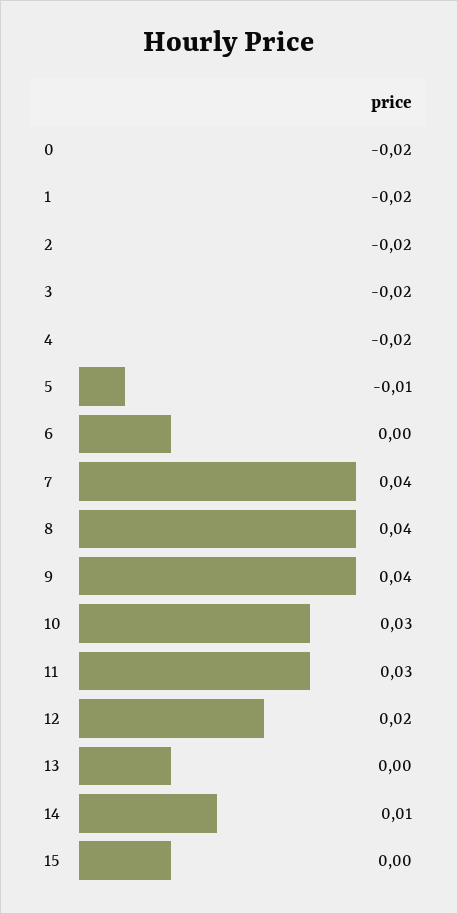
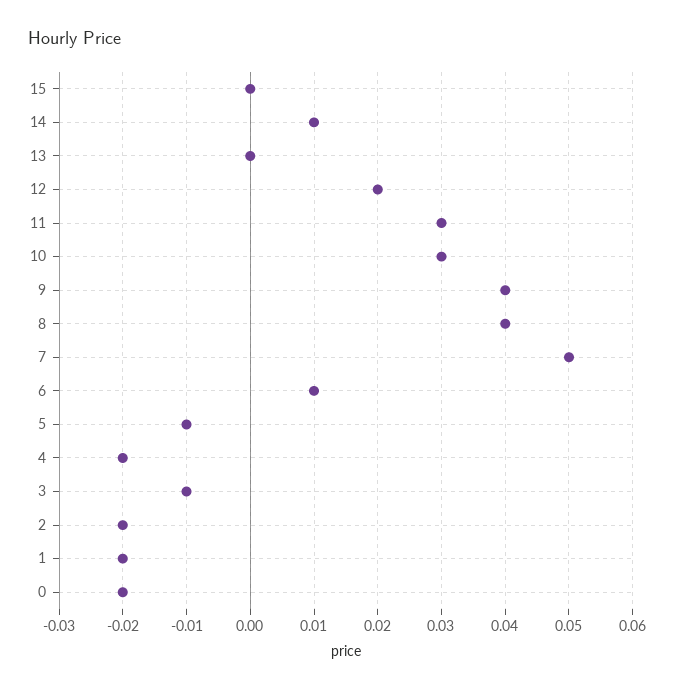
  {
    "0": -0.02,
    "1": -0.02,
    "2": -0.02,
-   "3": -0.02,
+   "3": -0.01,
    "4": -0.02,
    "5": -0.01,
-   "6": 0,
+   "6": 0.01,
-   "7": 0.04,
+   "7": 0.05,
    "8": 0.04,
    "9": 0.04,
    "10": 0.03,
    "11": 0.03,
    "12": 0.02,
    "13": 0,
    "14": 0.01,
    "15": 0
  }

